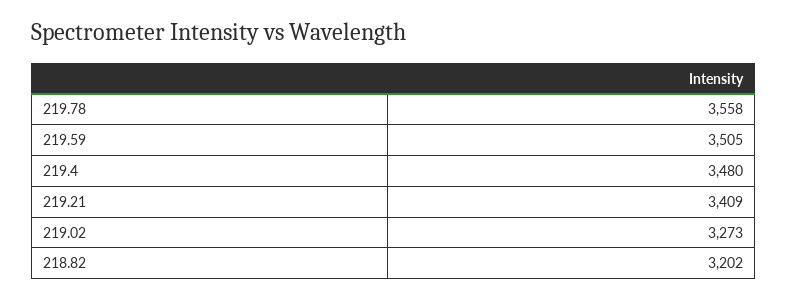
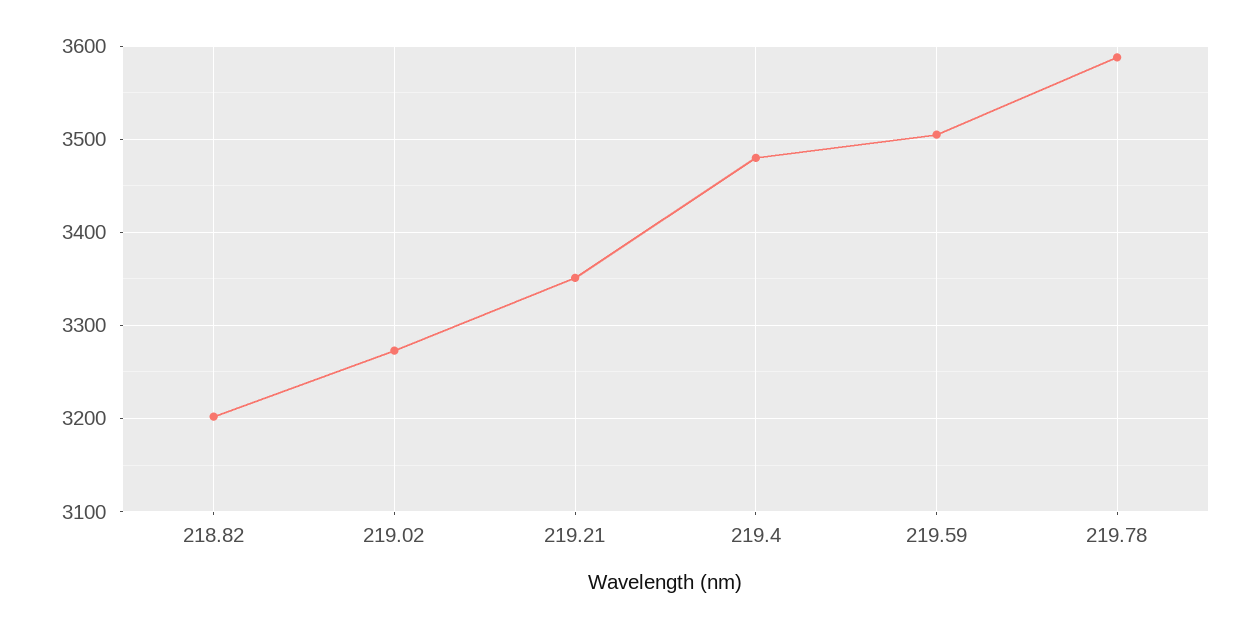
  {
-   "219.78": 3558,
+   "219.78": 3590,
    "219.59": 3505,
    "219.4": 3480,
-   "219.21": 3409,
+   "219.21": 3350,
    "219.02": 3273,
    "218.82": 3202
  }

